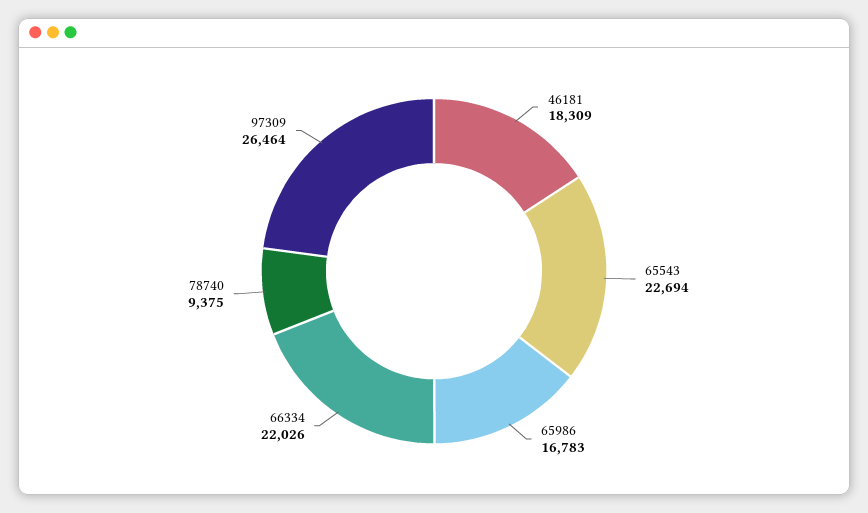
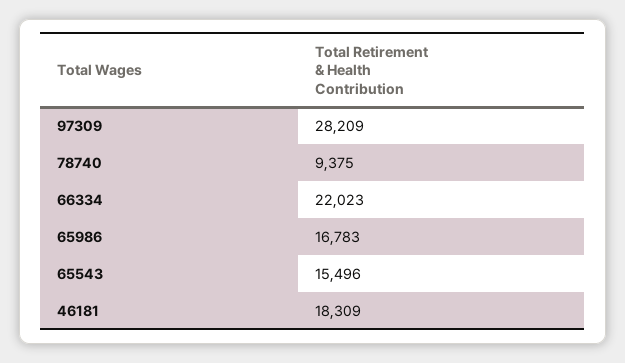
  {
    "46181": 18309,
-   "65543": 22694,
+   "65543": 15496,
    "65986": 16783,
-   "66334": 22026,
+   "66334": 22023,
    "78740": 9375,
-   "97309": 26464
+   "97309": 28209
  }

